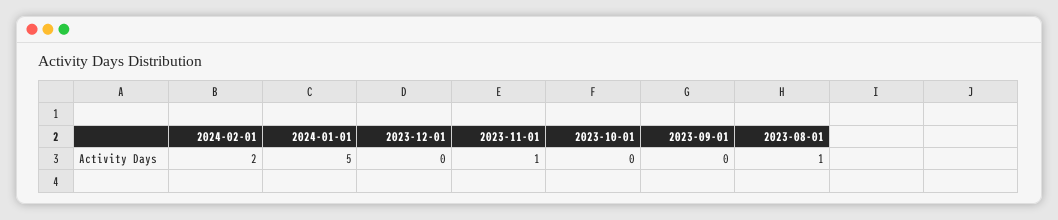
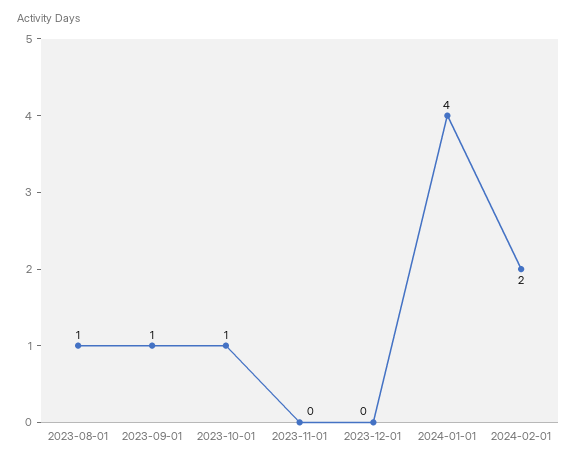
  {
    "2024-02-01": 2,
-   "2024-01-01": 5,
+   "2024-01-01": 4,
    "2023-12-01": 0,
-   "2023-11-01": 1,
+   "2023-11-01": 0,
-   "2023-10-01": 0,
+   "2023-10-01": 1,
-   "2023-09-01": 0,
+   "2023-09-01": 1,
    "2023-08-01": 1
  }

